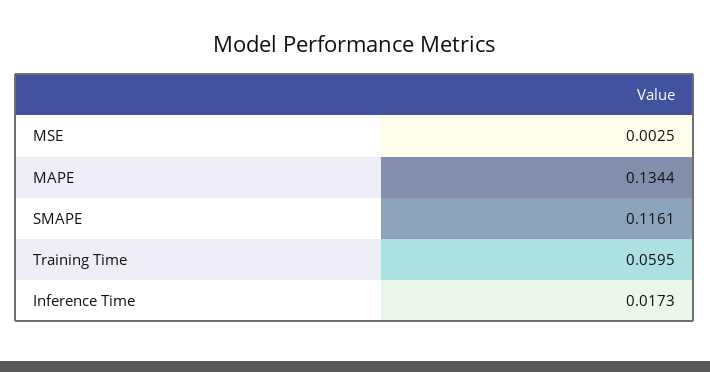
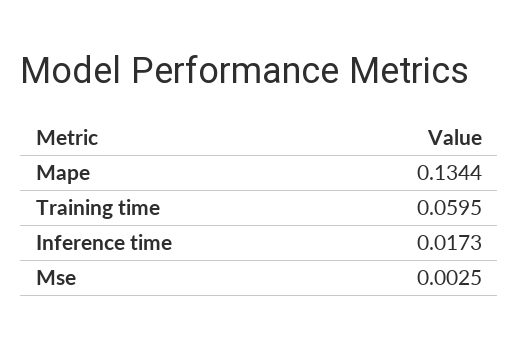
  {
    "MSE": 0.0025,
    "MAPE": 0.1344,
-   "SMAPE": 0.1161,
    "Training Time": 0.0595,
    "Inference Time": 0.0173
  }

